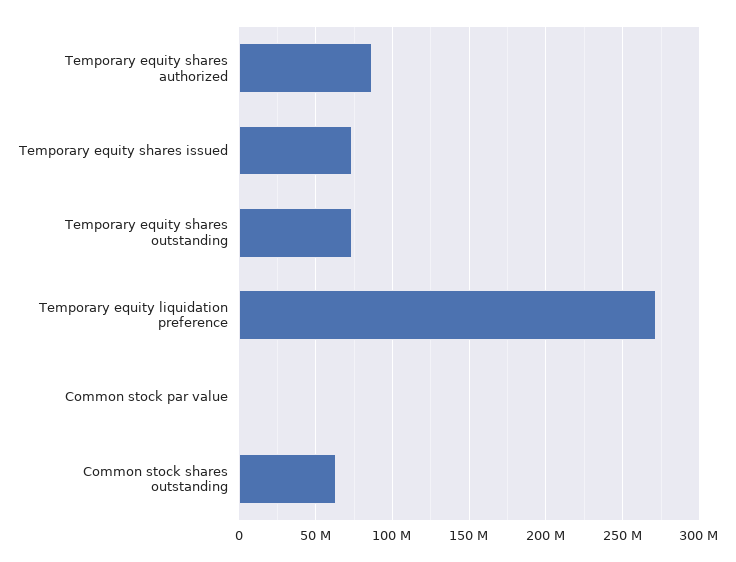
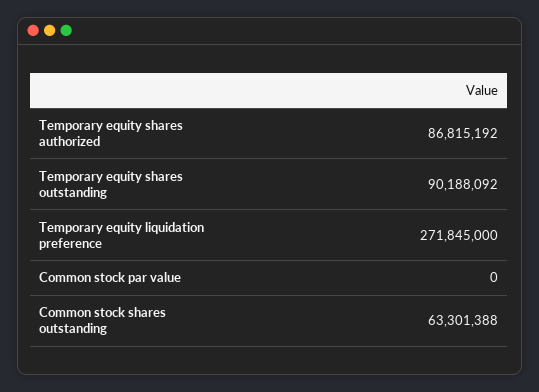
  {
    "Temporary equity shares authorized": 86815192,
-   "Temporary equity shares issued": 75000000,
-   "Temporary equity shares outstanding": 75000000,
+   "Temporary equity shares outstanding": 90188092,
    "Temporary equity liquidation preference": 271845000,
    "Common stock par value": 0,
    "Common stock shares outstanding": 63301388
  }

